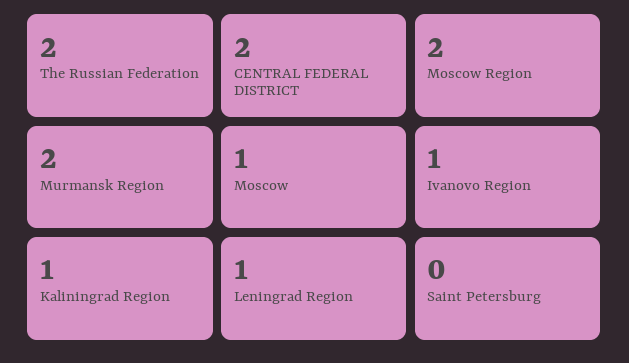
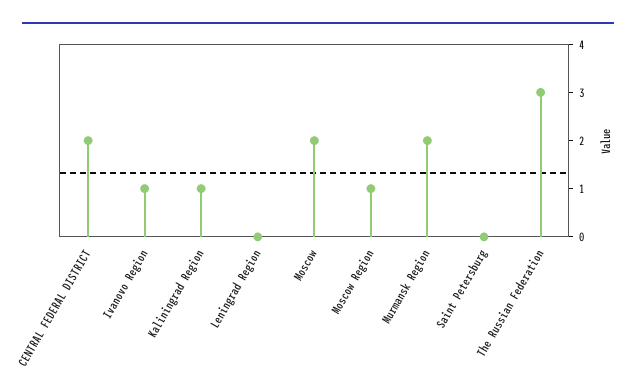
  {
-   "The Russian Federation": 2,
+   "The Russian Federation": 3,
    "CENTRAL FEDERAL DISTRICT": 2,
-   "Moscow Region": 2,
+   "Moscow Region": 1,
    "Murmansk Region": 2,
-   "Moscow": 1,
+   "Moscow": 2,
    "Ivanovo Region": 1,
    "Kaliningrad Region": 1,
-   "Leningrad Region": 1,
+   "Leningrad Region": 0,
    "Saint Petersburg": 0
  }

